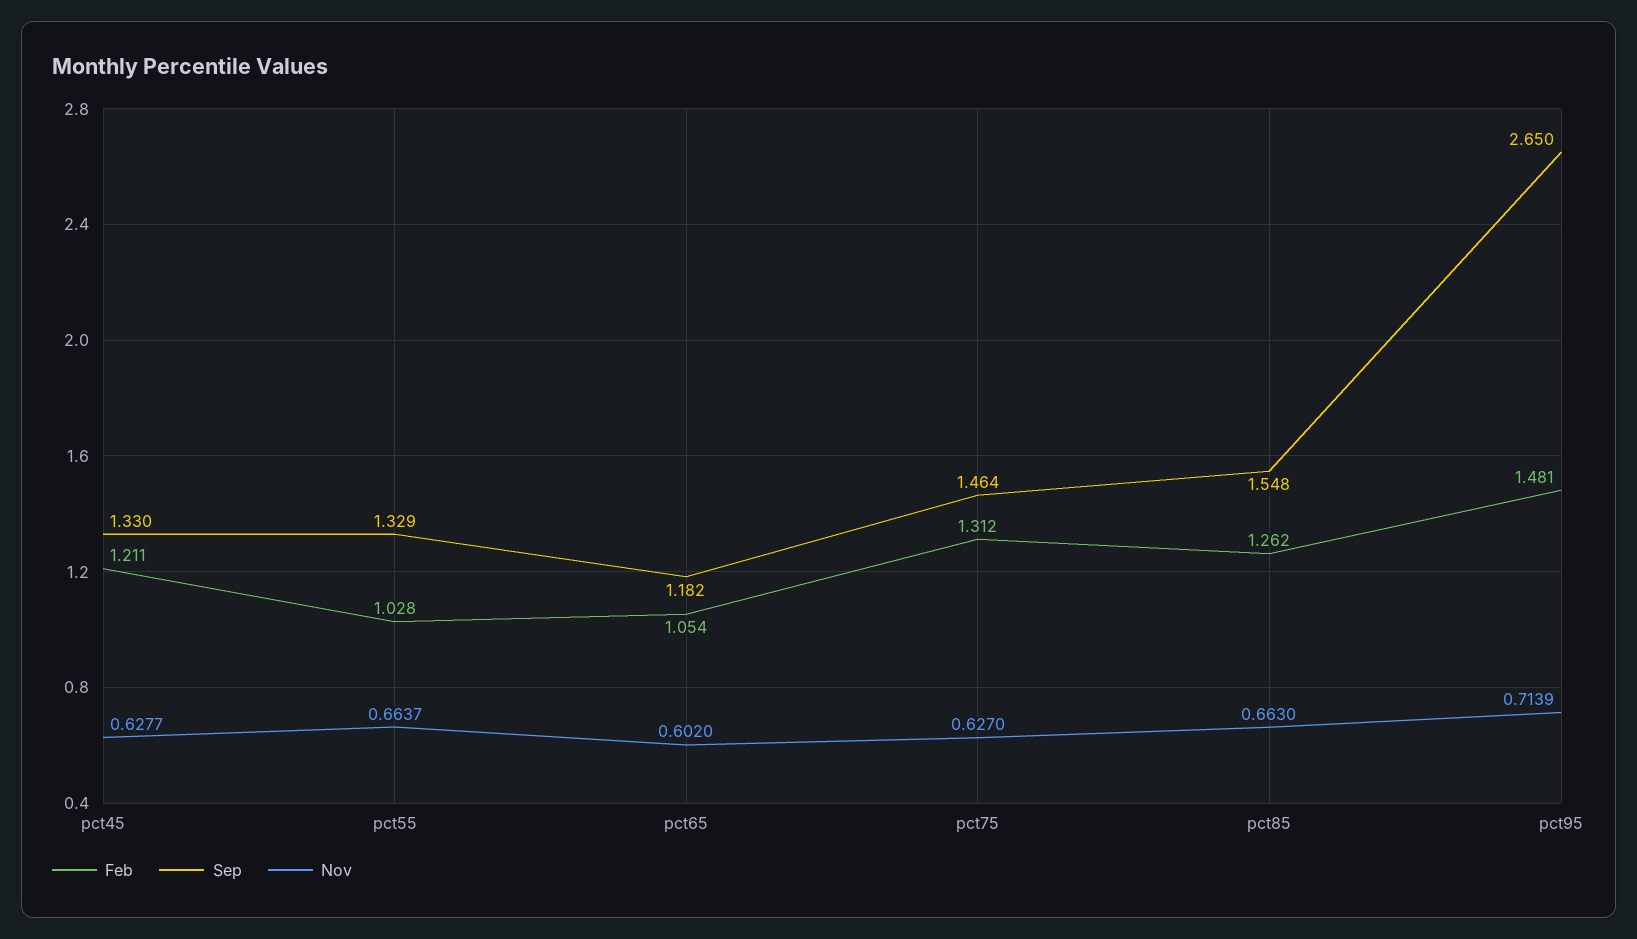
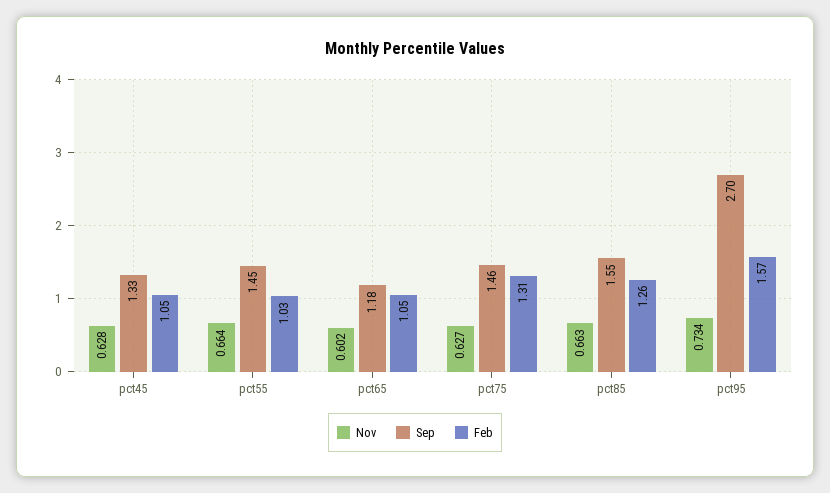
  {
    "Feb": {
-     "pct45": 1.211,
+     "pct45": 1.05,
      "pct55": 1.028,
      "pct65": 1.054,
      "pct75": 1.312,
      "pct85": 1.262,
-     "pct95": 1.481
+     "pct95": 1.57
    },
    "Sep": {
      "pct45": 1.33,
-     "pct55": 1.329,
+     "pct55": 1.45,
      "pct65": 1.182,
      "pct75": 1.464,
      "pct85": 1.548,
-     "pct95": 2.65
+     "pct95": 2.7
    },
    "Nov": {
      "pct45": 0.6277,
      "pct55": 0.6637,
      "pct65": 0.602,
      "pct75": 0.627,
      "pct85": 0.663,
-     "pct95": 0.7139
+     "pct95": 0.734
    }
  }

